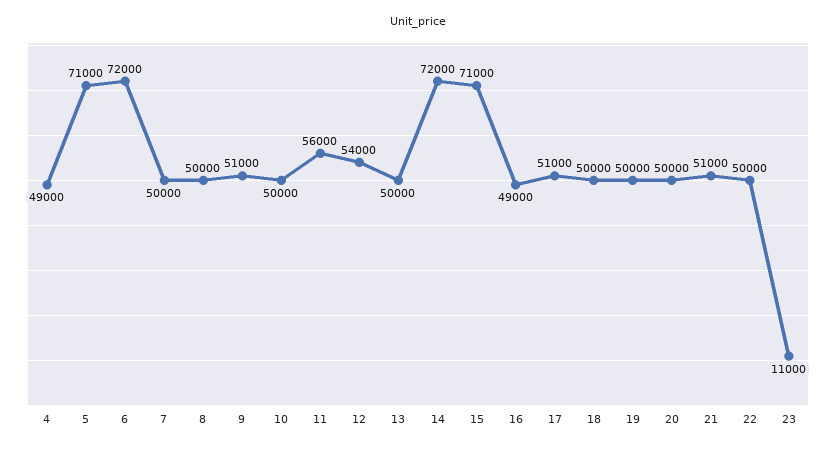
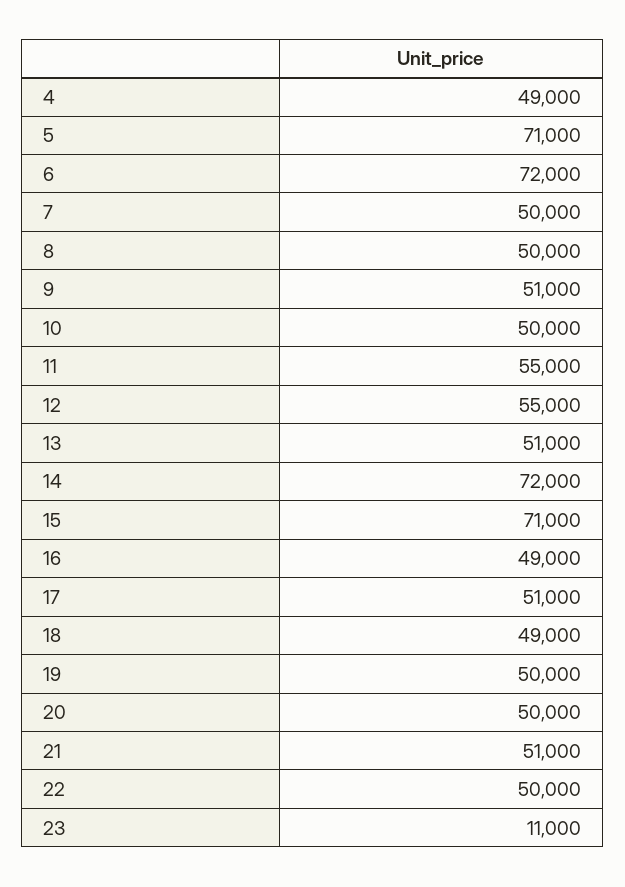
  {
    "4": 49000,
    "5": 71000,
    "6": 72000,
    "7": 50000,
    "8": 50000,
    "9": 51000,
    "10": 50000,
-   "11": 56000,
+   "11": 55000,
-   "12": 54000,
+   "12": 55000,
-   "13": 50000,
+   "13": 51000,
    "14": 72000,
    "15": 71000,
    "16": 49000,
    "17": 51000,
-   "18": 50000,
+   "18": 49000,
    "19": 50000,
    "20": 50000,
    "21": 51000,
    "22": 50000,
    "23": 11000
  }

